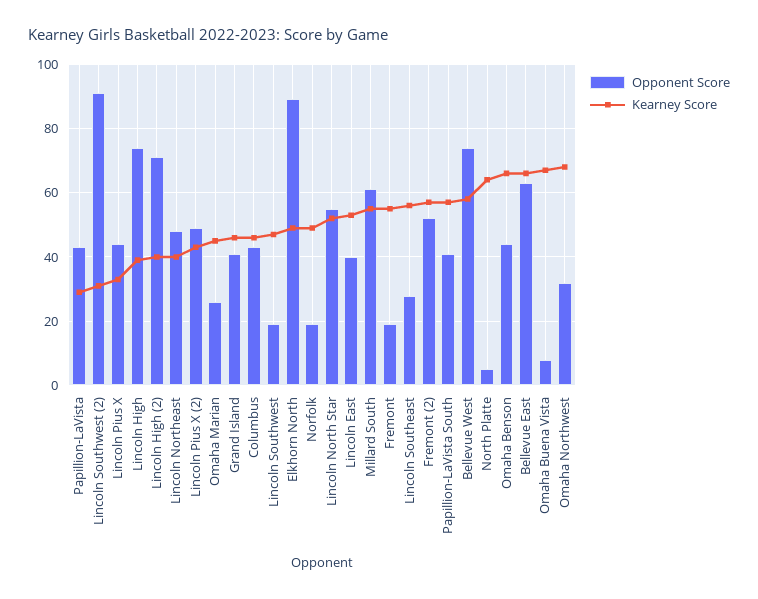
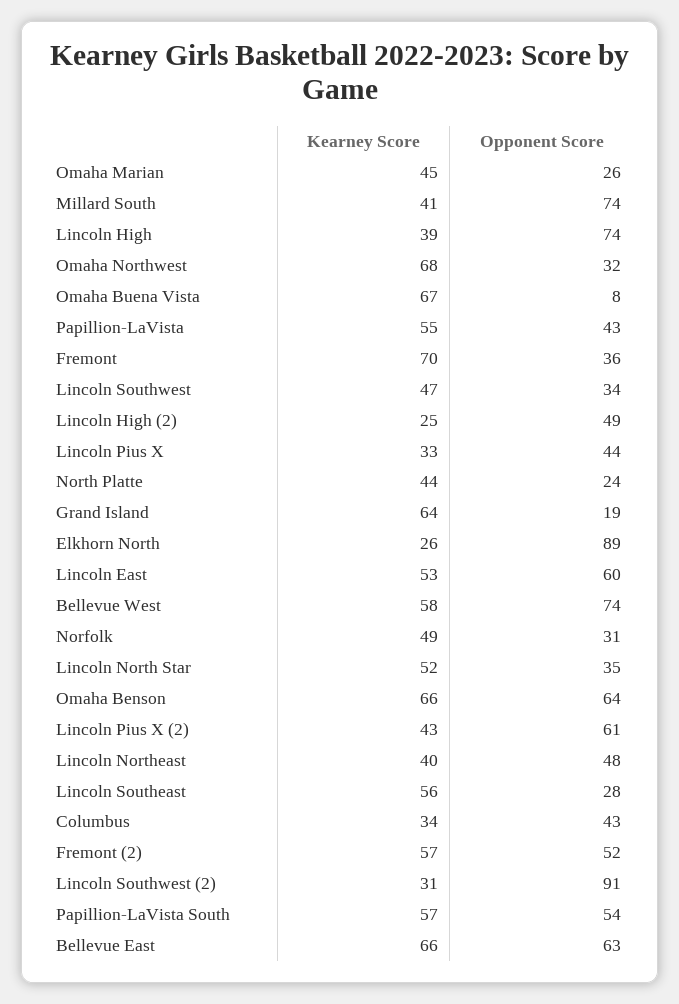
  {
    "Opponent Score": {
      "Papillion-LaVista": 43,
      "Lincoln Southwest (2)": 91,
      "Lincoln Pius X": 44,
      "Lincoln High": 74,
-     "Lincoln High (2)": 70,
+     "Lincoln High (2)": 49,
      "Lincoln Northeast": 48,
-     "Lincoln Pius X (2)": 50,
+     "Lincoln Pius X (2)": 61,
      "Omaha Marian": 26,
-     "Grand Island": 40,
+     "Grand Island": 19,
      "Columbus": 43,
-     "Lincoln Southwest": 20,
+     "Lincoln Southwest": 34,
      "Elkhorn North": 89,
-     "Norfolk": 20,
+     "Norfolk": 31,
-     "Lincoln North Star": 55,
+     "Lincoln North Star": 35,
-     "Lincoln East": 40,
+     "Lincoln East": 60,
-     "Millard South": 60,
+     "Millard South": 74,
-     "Fremont": 20,
+     "Fremont": 36,
      "Lincoln Southeast": 28,
      "Fremont (2)": 52,
-     "Papillion-LaVista South": 40,
+     "Papillion-LaVista South": 54,
      "Bellevue West": 74,
-     "North Platte": 5,
+     "North Platte": 24,
-     "Omaha Benson": 45,
+     "Omaha Benson": 64,
      "Bellevue East": 63,
      "Omaha Buena Vista": 8,
      "Omaha Northwest": 32
    },
    "Kearney Score": {
-     "Papillion-LaVista": 30,
+     "Papillion-LaVista": 55,
      "Lincoln Southwest (2)": 31,
      "Lincoln Pius X": 33,
      "Lincoln High": 39,
-     "Lincoln High (2)": 40,
+     "Lincoln High (2)": 25,
      "Lincoln Northeast": 40,
      "Lincoln Pius X (2)": 43,
      "Omaha Marian": 45,
-     "Grand Island": 45,
+     "Grand Island": 64,
-     "Columbus": 45,
+     "Columbus": 34,
      "Lincoln Southwest": 47,
-     "Elkhorn North": 50,
+     "Elkhorn North": 26,
      "Norfolk": 49,
      "Lincoln North Star": 52,
      "Lincoln East": 53,
-     "Millard South": 55,
+     "Millard South": 41,
-     "Fremont": 55,
+     "Fremont": 70,
      "Lincoln Southeast": 56,
      "Fremont (2)": 57,
      "Papillion-LaVista South": 57,
      "Bellevue West": 58,
-     "North Platte": 65,
+     "North Platte": 44,
      "Omaha Benson": 66,
      "Bellevue East": 66,
      "Omaha Buena Vista": 67,
      "Omaha Northwest": 68
    }
  }

